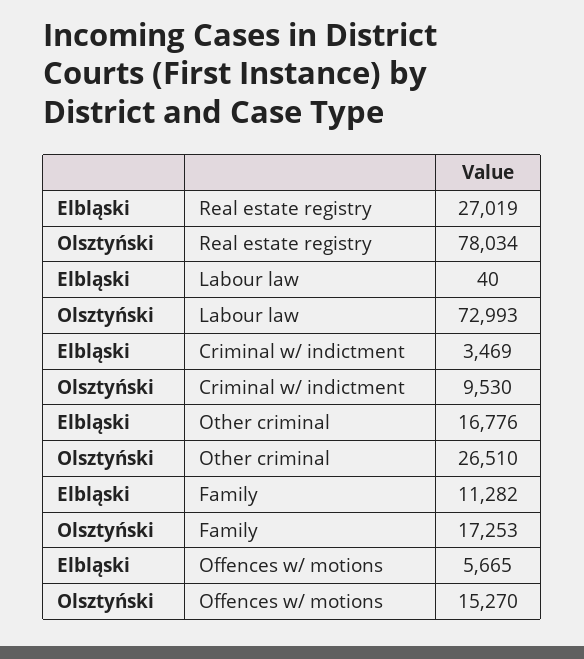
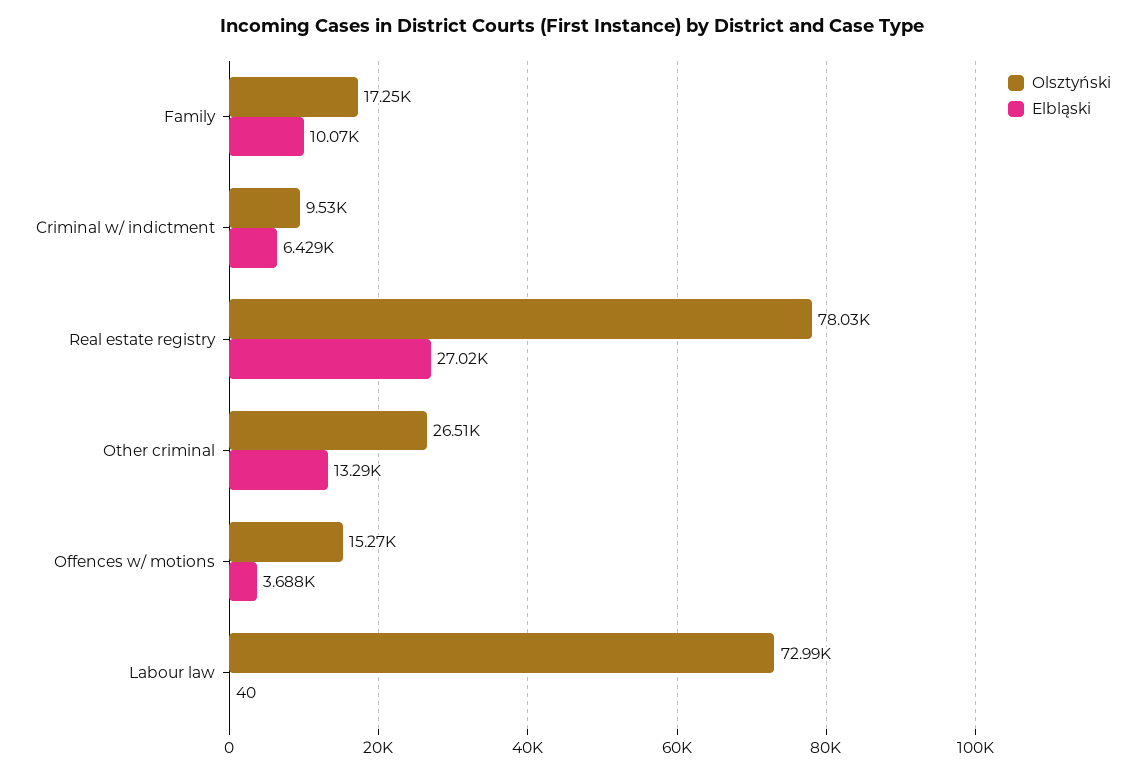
  {
    "Elbląski": {
      "Real estate registry": 27019,
      "Labour law": 40,
-     "Criminal w/ indictment": 3469,
+     "Criminal w/ indictment": 6429,
-     "Other criminal": 16776,
+     "Other criminal": 13290,
-     "Family": 11282,
+     "Family": 10070,
-     "Offences w/ motions": 5665
+     "Offences w/ motions": 3688
    },
    "Olsztyński": {
      "Real estate registry": 78034,
      "Labour law": 72993,
      "Criminal w/ indictment": 9530,
      "Other criminal": 26510,
      "Family": 17253,
      "Offences w/ motions": 15270
    }
  }

